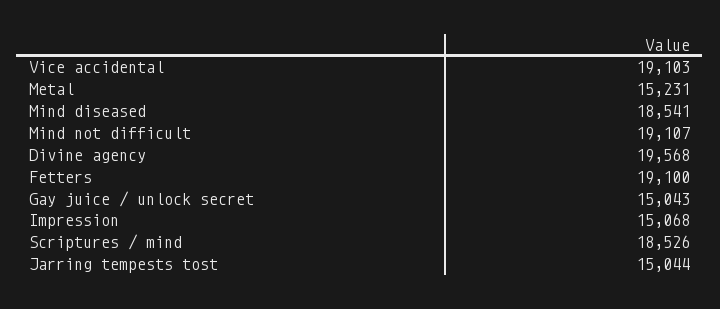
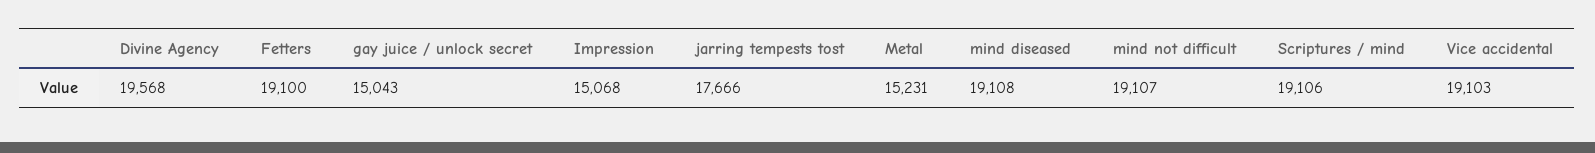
  {
    "Vice accidental": 19103,
    "Metal": 15231,
-   "Mind diseased": 18541,
+   "Mind diseased": 19108,
    "Mind not difficult": 19107,
    "Divine agency": 19568,
    "Fetters": 19100,
    "Gay juice / unlock secret": 15043,
    "Impression": 15068,
-   "Scriptures / mind": 18526,
+   "Scriptures / mind": 19106,
-   "Jarring tempests tost": 15044
+   "Jarring tempests tost": 17666
  }

